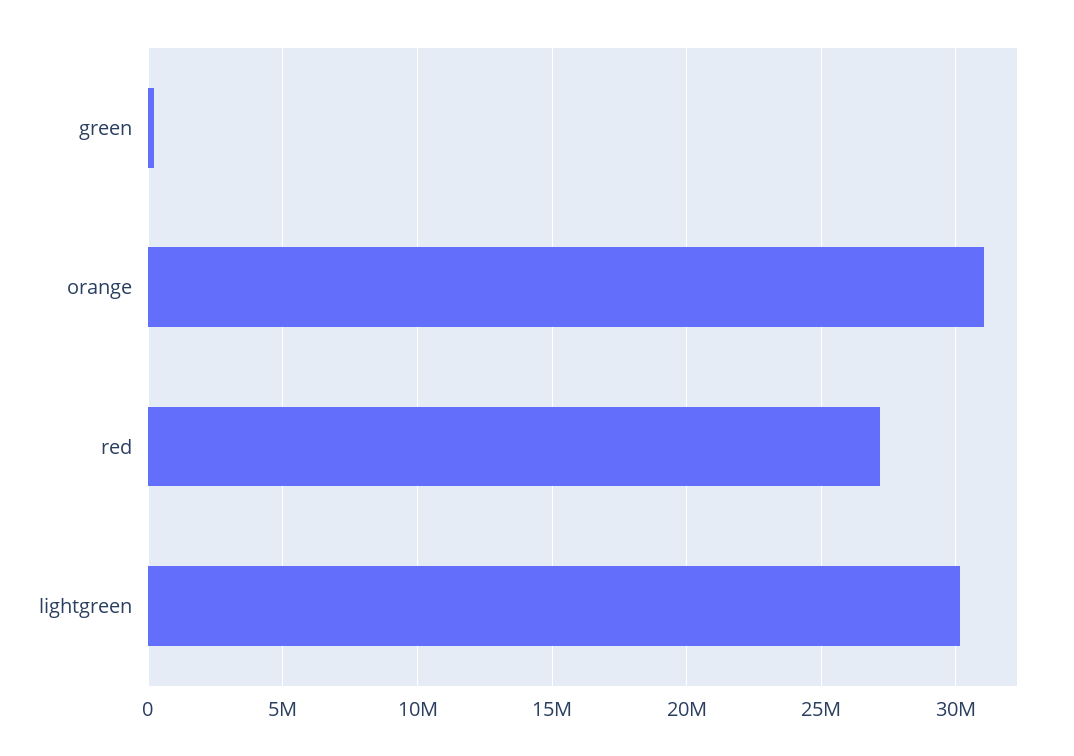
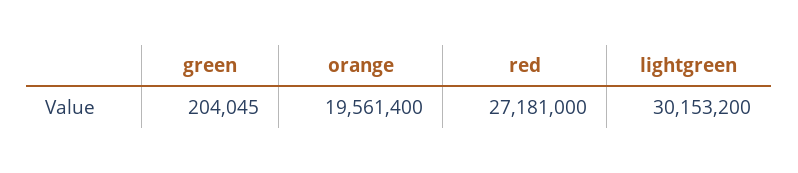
  {
    "green": 204045,
-   "orange": 31000000,
+   "orange": 19561400,
    "red": 27181000,
    "lightgreen": 30153200
  }

